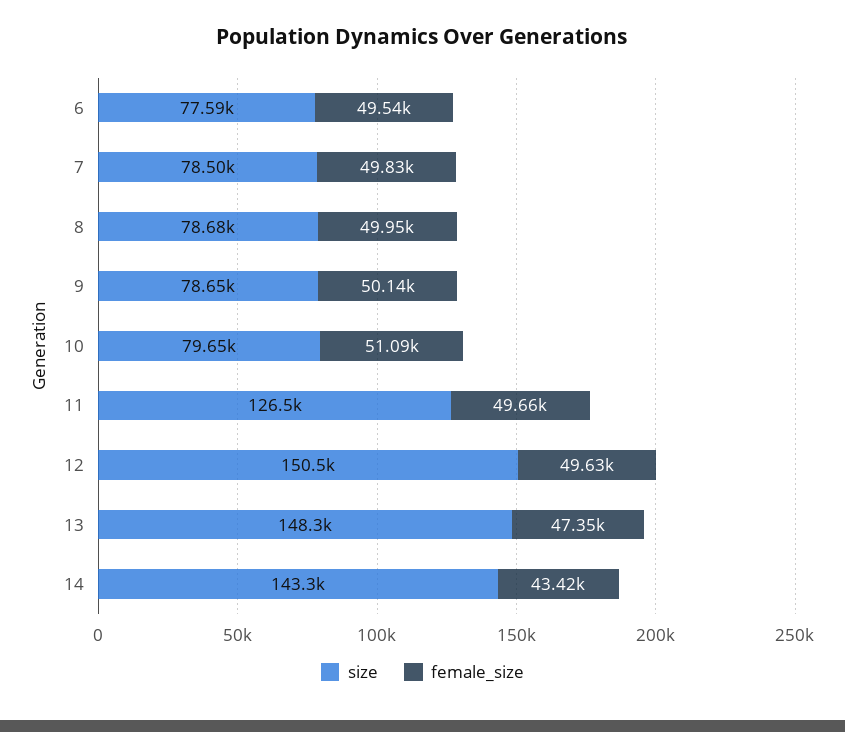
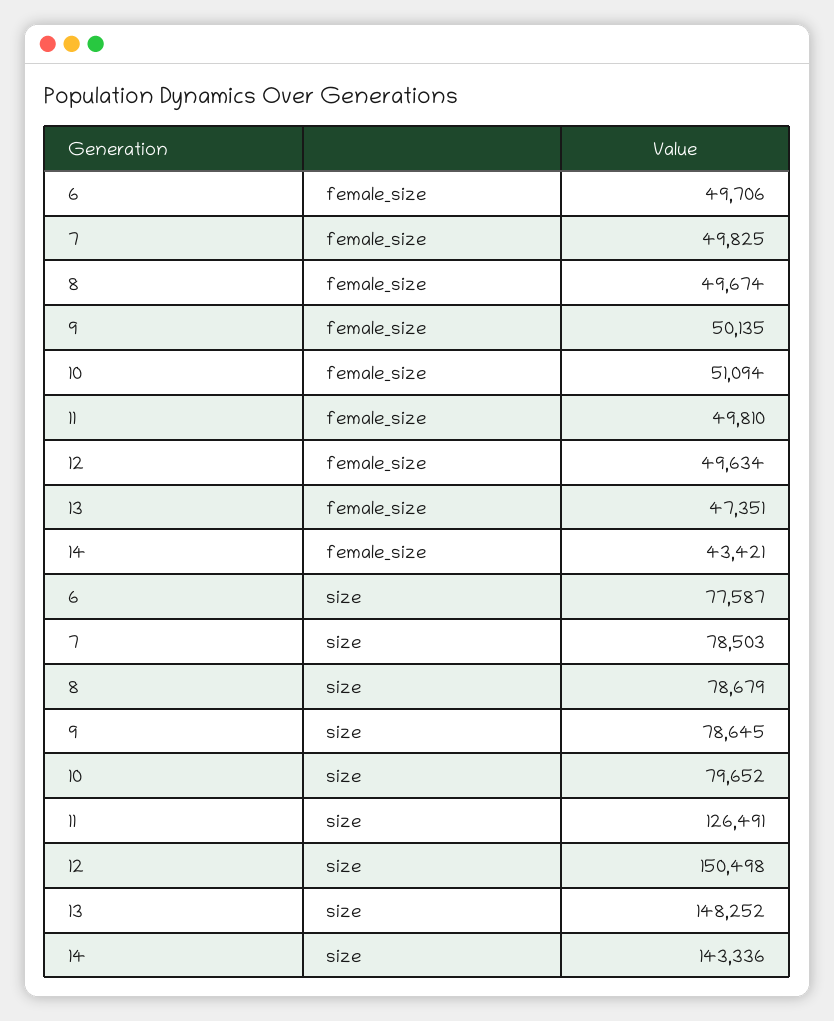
  {
    "size": {
      "6": 77587,
      "7": 78503,
      "8": 78679,
      "9": 78645,
      "10": 79652,
      "11": 126491,
      "12": 150498,
      "13": 148252,
      "14": 143336
    },
    "female_size": {
-     "6": 49540,
+     "6": 49706,
      "7": 49825,
-     "8": 49950,
+     "8": 49674,
      "9": 50135,
      "10": 51094,
-     "11": 49660,
+     "11": 49810,
      "12": 49634,
      "13": 47351,
      "14": 43421
    }
  }

